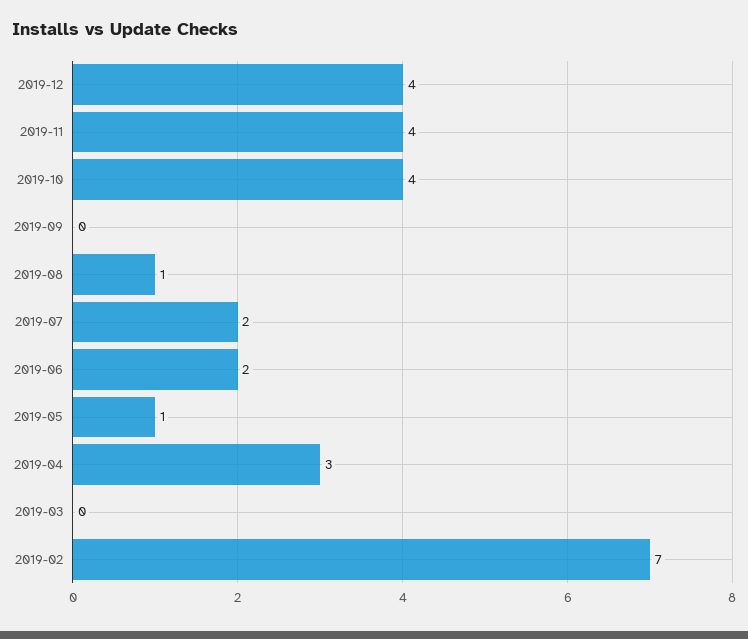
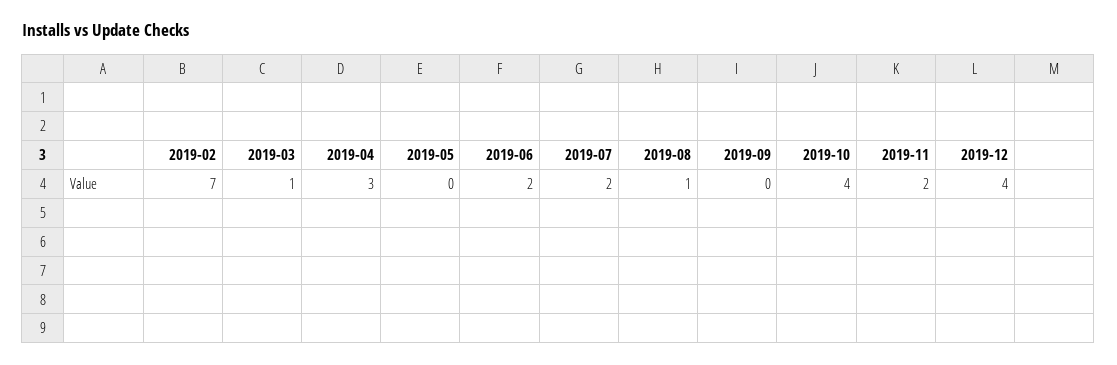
  {
    "2019-12": 4,
-   "2019-11": 4,
+   "2019-11": 2,
    "2019-10": 4,
    "2019-09": 0,
    "2019-08": 1,
    "2019-07": 2,
    "2019-06": 2,
-   "2019-05": 1,
+   "2019-05": 0,
    "2019-04": 3,
-   "2019-03": 0,
+   "2019-03": 1,
    "2019-02": 7
  }

